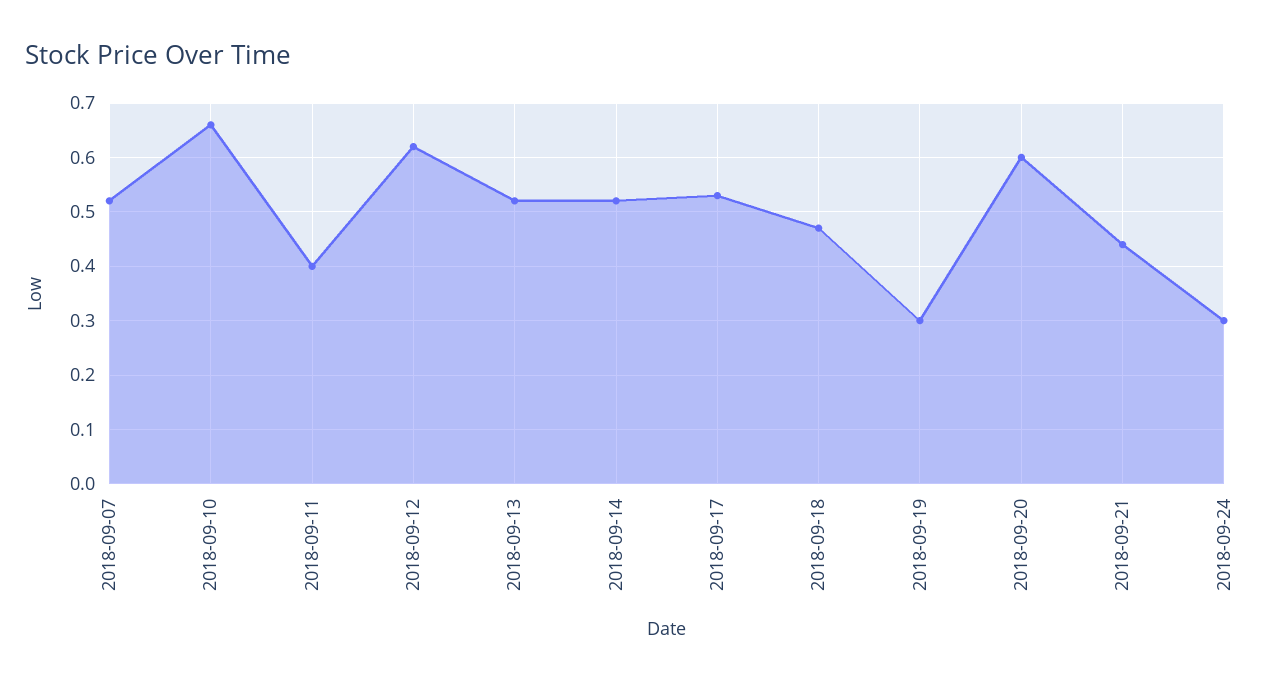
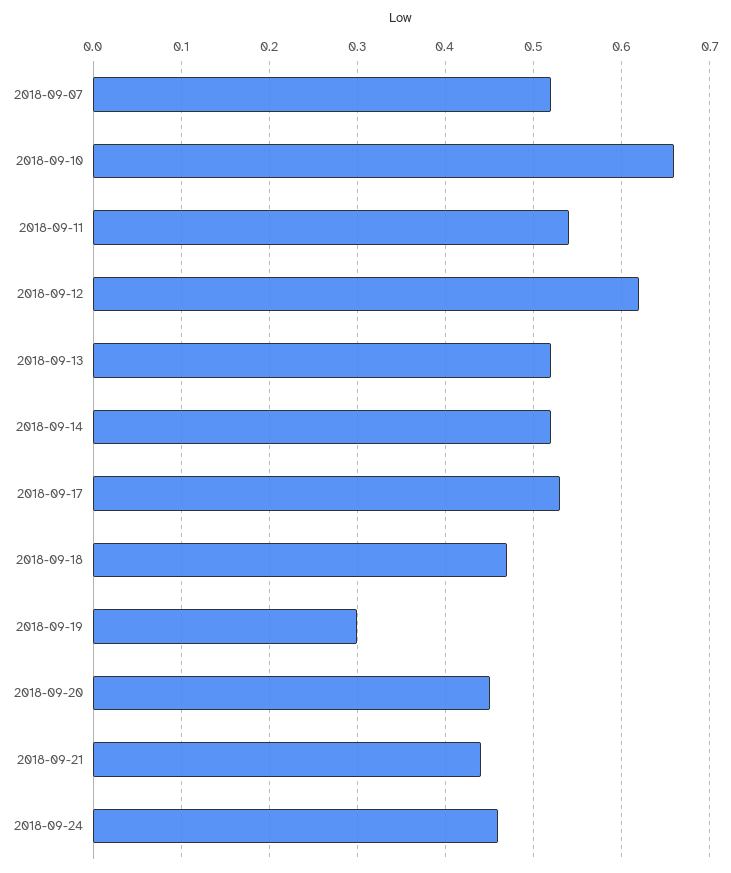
  {
    "2018-09-07": 0.52,
    "2018-09-10": 0.66,
-   "2018-09-11": 0.4,
+   "2018-09-11": 0.54,
    "2018-09-12": 0.62,
    "2018-09-13": 0.52,
    "2018-09-14": 0.52,
    "2018-09-17": 0.53,
    "2018-09-18": 0.47,
    "2018-09-19": 0.3,
-   "2018-09-20": 0.6,
+   "2018-09-20": 0.45,
    "2018-09-21": 0.44,
-   "2018-09-24": 0.3
+   "2018-09-24": 0.46
  }

